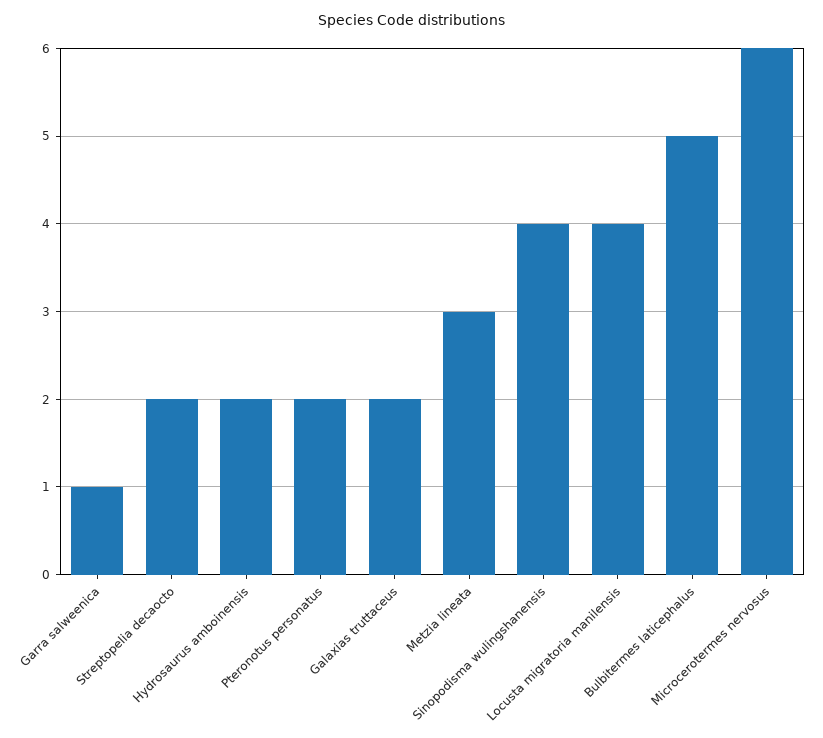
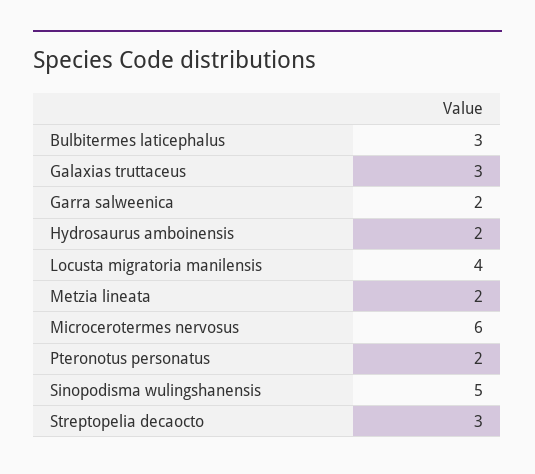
  {
-   "Garra salweenica": 1,
+   "Garra salweenica": 2,
-   "Streptopelia decaocto": 2,
+   "Streptopelia decaocto": 3,
    "Hydrosaurus amboinensis": 2,
    "Pteronotus personatus": 2,
-   "Galaxias truttaceus": 2,
+   "Galaxias truttaceus": 3,
-   "Metzia lineata": 3,
+   "Metzia lineata": 2,
-   "Sinopodisma wulingshanensis": 4,
+   "Sinopodisma wulingshanensis": 5,
    "Locusta migratoria manilensis": 4,
-   "Bulbitermes laticephalus": 5,
+   "Bulbitermes laticephalus": 3,
    "Microcerotermes nervosus": 6
  }

